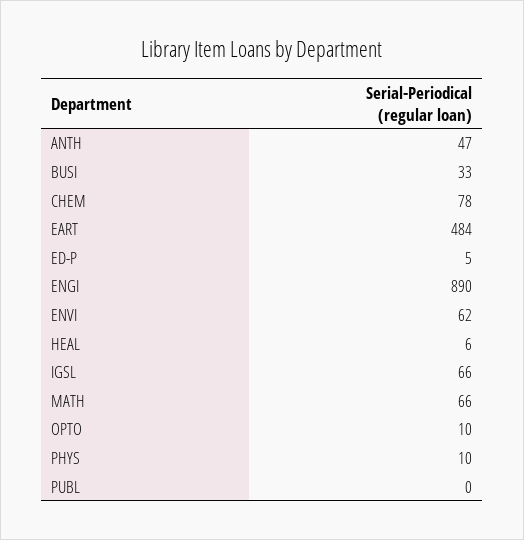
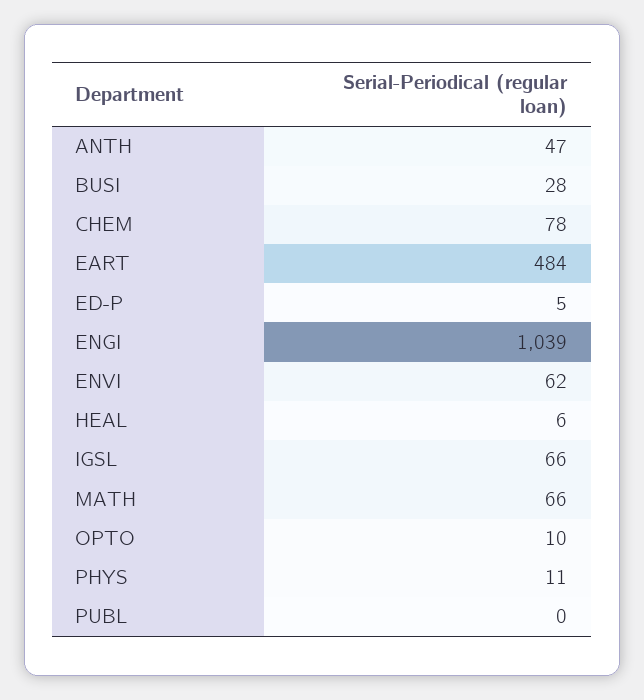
  {
    "ANTH": 47,
-   "BUSI": 33,
+   "BUSI": 28,
    "CHEM": 78,
    "EART": 484,
    "ED-P": 5,
-   "ENGI": 890,
+   "ENGI": 1039,
    "ENVI": 62,
    "HEAL": 6,
    "IGSL": 66,
    "MATH": 66,
    "OPTO": 10,
-   "PHYS": 10,
+   "PHYS": 11,
    "PUBL": 0
  }

